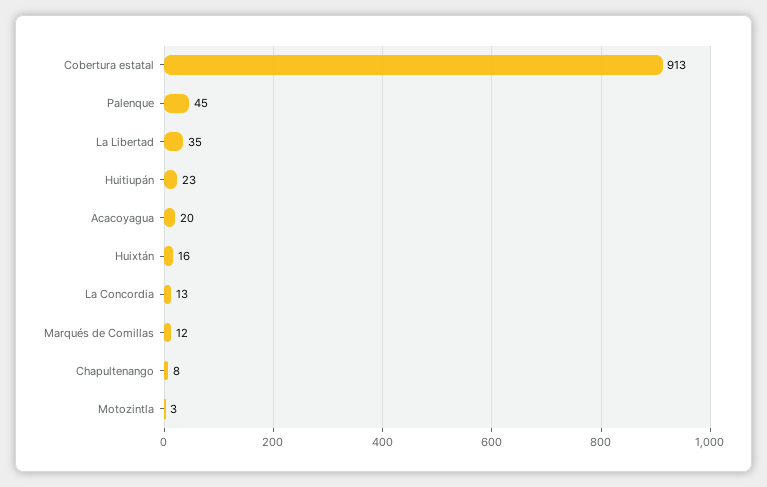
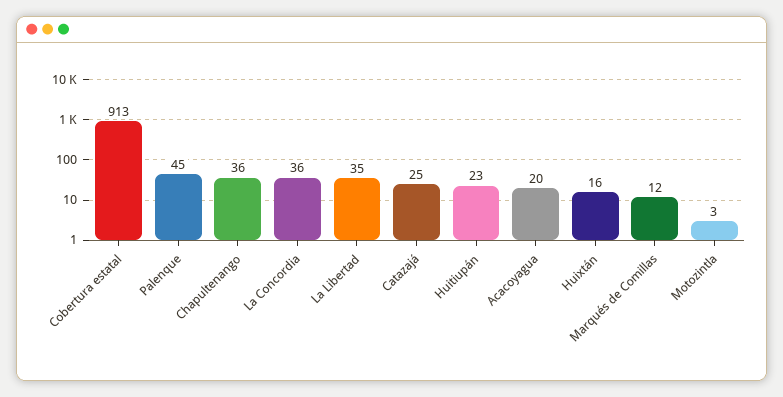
  {
    "Cobertura estatal": 913,
    "Palenque": 45,
    "La Libertad": 35,
    "Huitiupán": 23,
    "Acacoyagua": 20,
    "Huixtán": 16,
-   "La Concordia": 13,
+   "La Concordia": 36,
    "Marqués de Comillas": 12,
-   "Chapultenango": 8,
+   "Chapultenango": 36,
-   "Motozintla": 3
+   "Motozintla": 3,
+   "Catazajá": 25
  }

